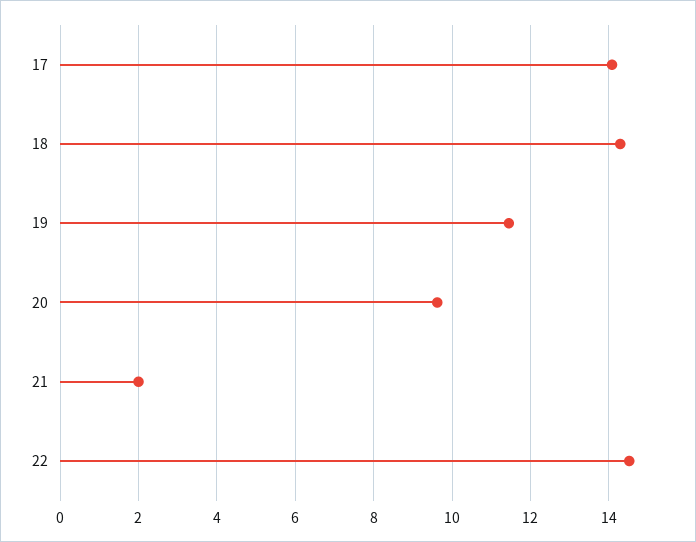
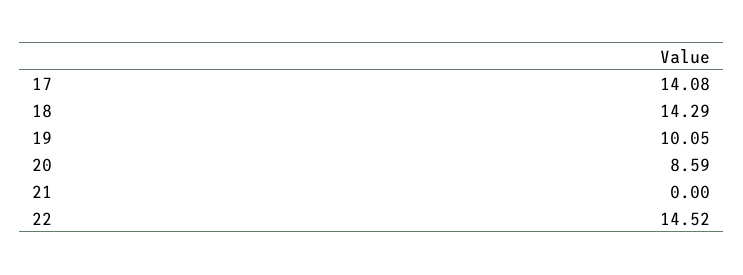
  {
    "17": 14.08,
    "18": 14.29,
-   "19": 11.4,
+   "19": 10.05,
-   "20": 9.6,
+   "20": 8.59,
-   "21": 2,
+   "21": 0,
    "22": 14.52
  }

